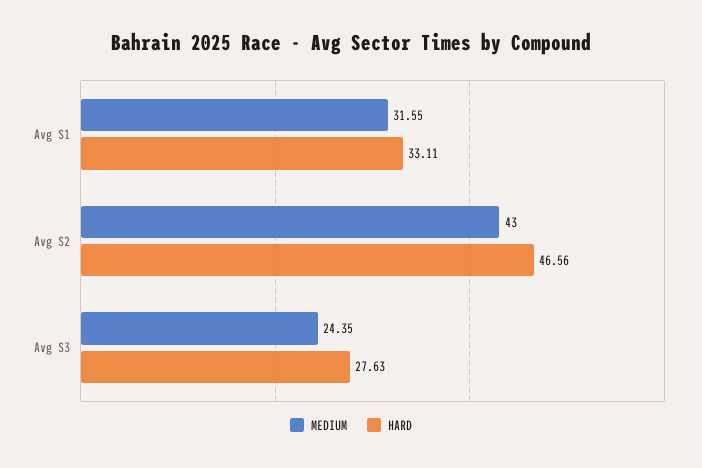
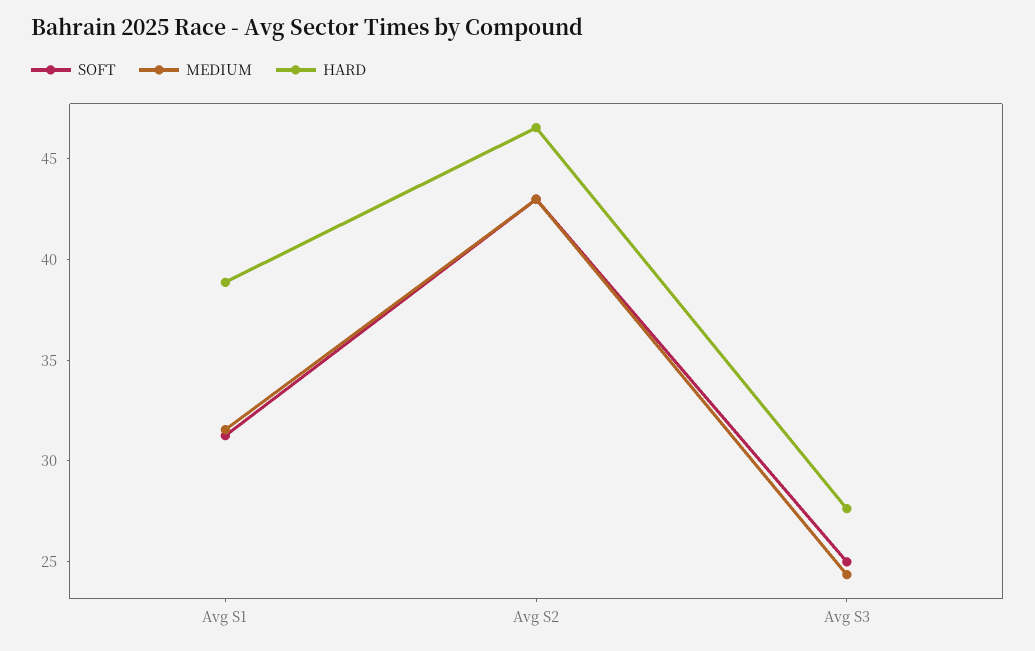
  {
    "MEDIUM": {
      "Avg S1": 31.55,
      "Avg S2": 43,
      "Avg S3": 24.35
    },
    "HARD": {
-     "Avg S1": 33.11,
+     "Avg S1": 39,
      "Avg S2": 46.56,
      "Avg S3": 27.63
-   }
+   },
+   "SOFT": {
+     "Avg S1": 31,
+     "Avg S2": 43,
+     "Avg S3": 25
+   }
  }

